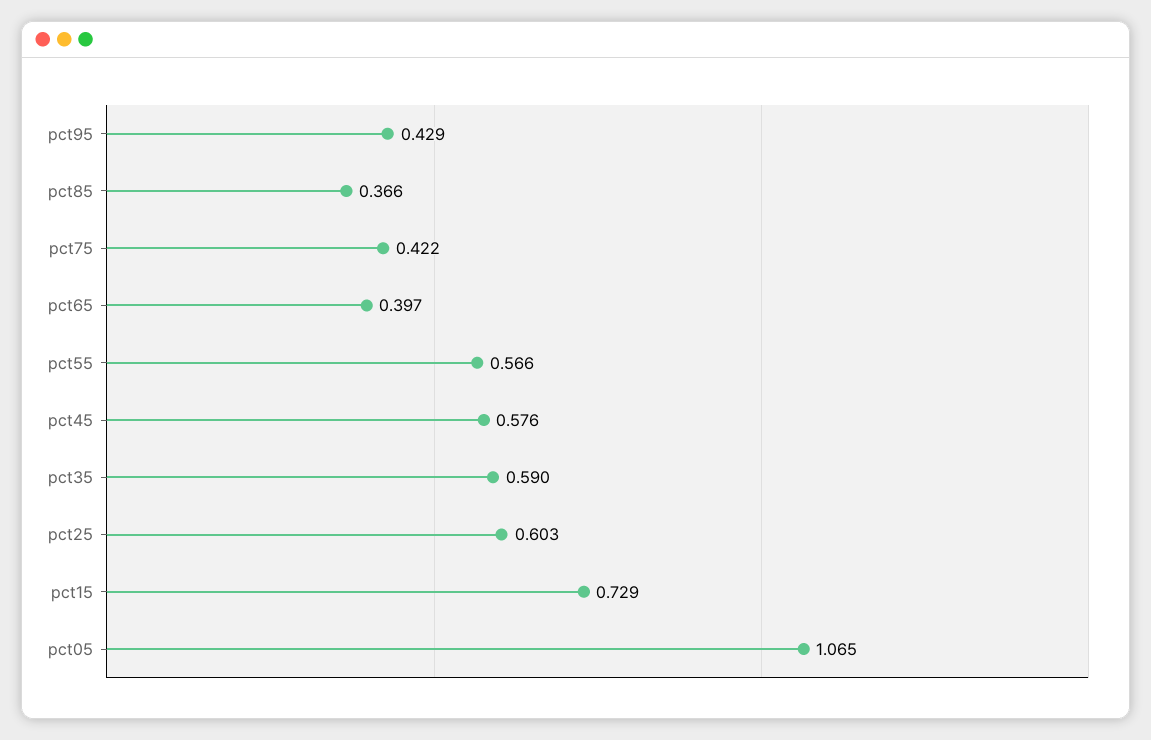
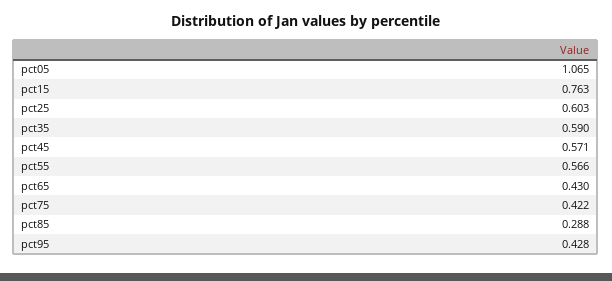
  {
-   "pct95": 0.429,
+   "pct95": 0.428,
-   "pct85": 0.366,
+   "pct85": 0.288,
    "pct75": 0.422,
-   "pct65": 0.397,
+   "pct65": 0.43,
    "pct55": 0.566,
-   "pct45": 0.576,
+   "pct45": 0.571,
    "pct35": 0.59,
    "pct25": 0.603,
-   "pct15": 0.729,
+   "pct15": 0.763,
    "pct05": 1.065
  }

